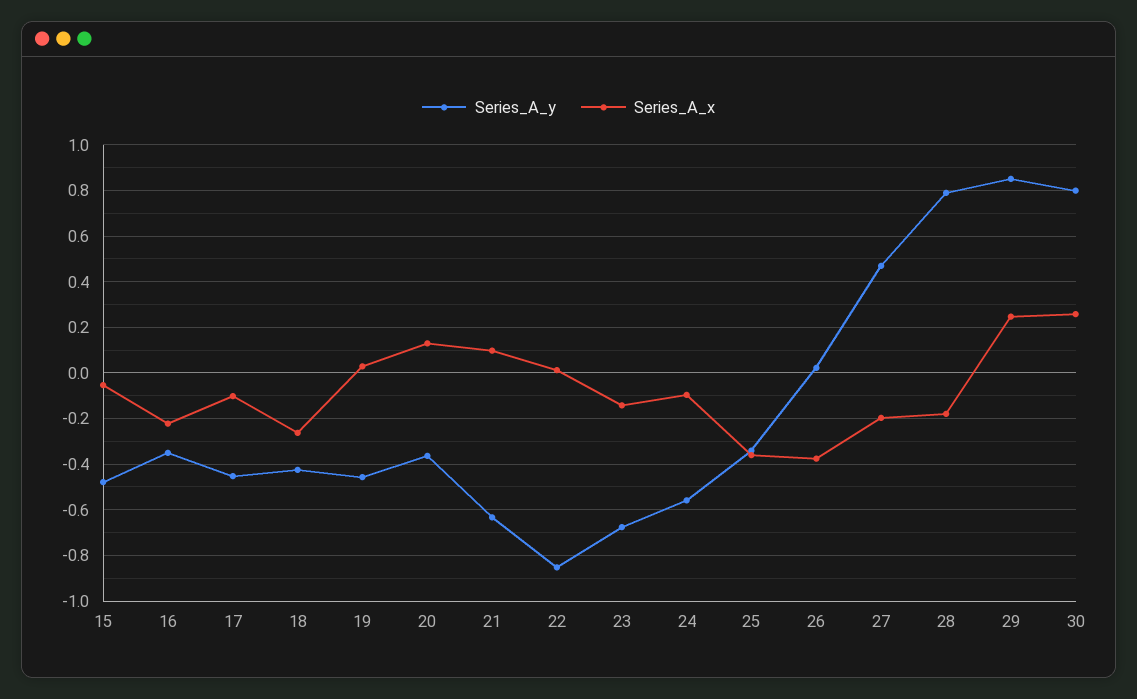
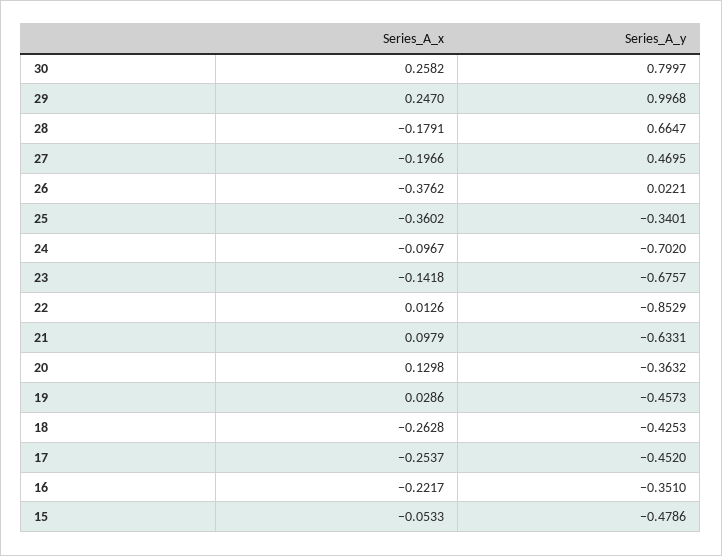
  {
    "Series_A_y": {
      "15": -0.4786,
      "16": -0.351,
      "17": -0.452,
      "18": -0.4253,
      "19": -0.4573,
      "20": -0.3632,
      "21": -0.6331,
      "22": -0.8529,
      "23": -0.6757,
-     "24": -0.55,
+     "24": -0.702,
      "25": -0.3401,
      "26": 0.0221,
      "27": 0.4695,
-     "28": 0.8,
+     "28": 0.6647,
-     "29": 0.85,
+     "29": 0.9968,
      "30": 0.7997
    },
    "Series_A_x": {
      "15": -0.0533,
      "16": -0.2217,
-     "17": -0.1,
+     "17": -0.2537,
      "18": -0.2628,
      "19": 0.0286,
      "20": 0.1298,
      "21": 0.0979,
      "22": 0.0126,
      "23": -0.1418,
      "24": -0.0967,
      "25": -0.3602,
      "26": -0.3762,
      "27": -0.1966,
      "28": -0.1791,
      "29": 0.247,
      "30": 0.2582
    }
  }

